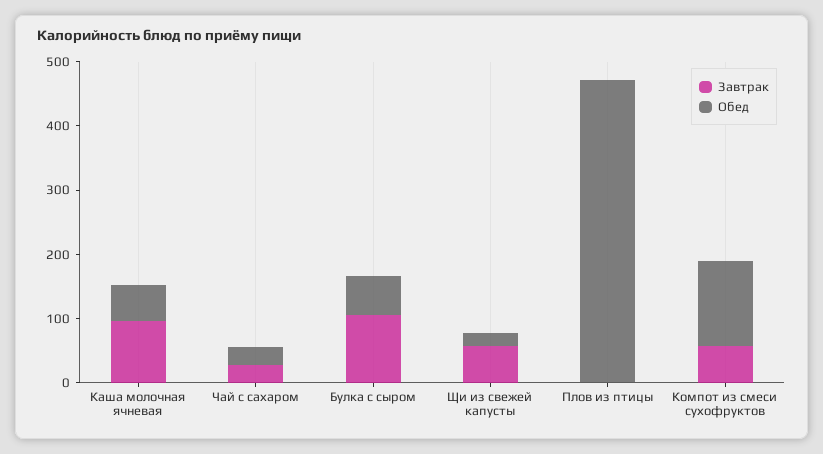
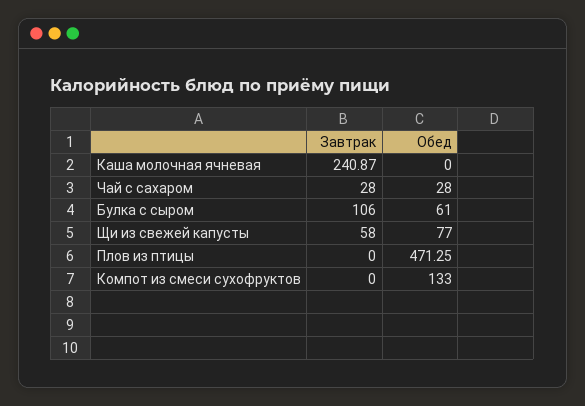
  {
    "Завтрак": {
-     "Каша молочная ячневая": 100,
+     "Каша молочная ячневая": 240.87,
      "Чай с сахаром": 28,
      "Булка с сыром": 106,
      "Щи из свежей капусты": 58,
      "Плов из птицы": 0,
-     "Компот из смеси сухофруктов": 60
+     "Компот из смеси сухофруктов": 0
    },
    "Обед": {
-     "Каша молочная ячневая": 60,
+     "Каша молочная ячневая": 0,
      "Чай с сахаром": 28,
      "Булка с сыром": 61,
-     "Щи из свежей капусты": 20,
+     "Щи из свежей капусты": 77,
      "Плов из птицы": 471.25,
      "Компот из смеси сухофруктов": 133
    }
  }

